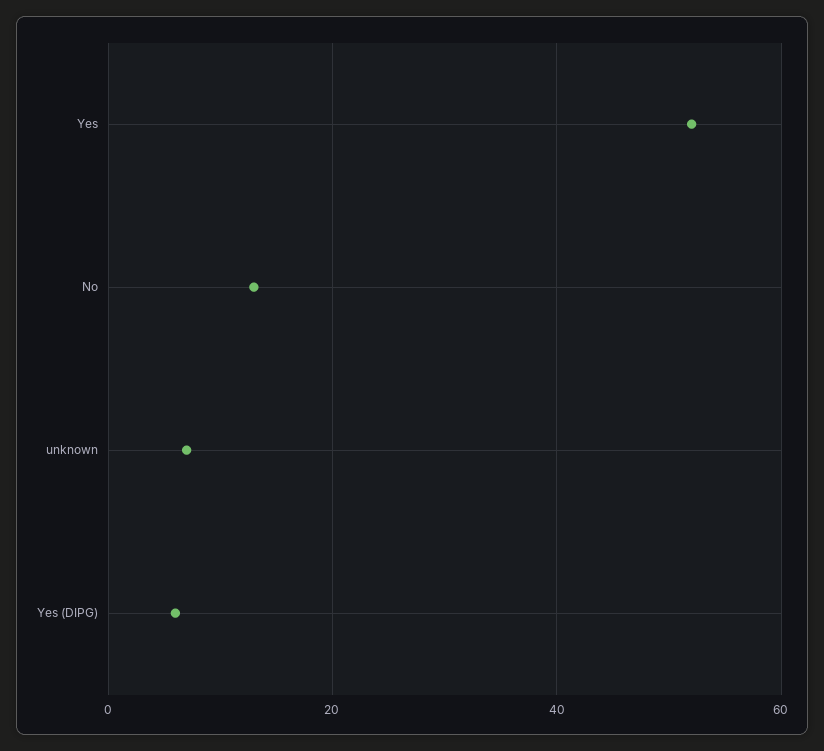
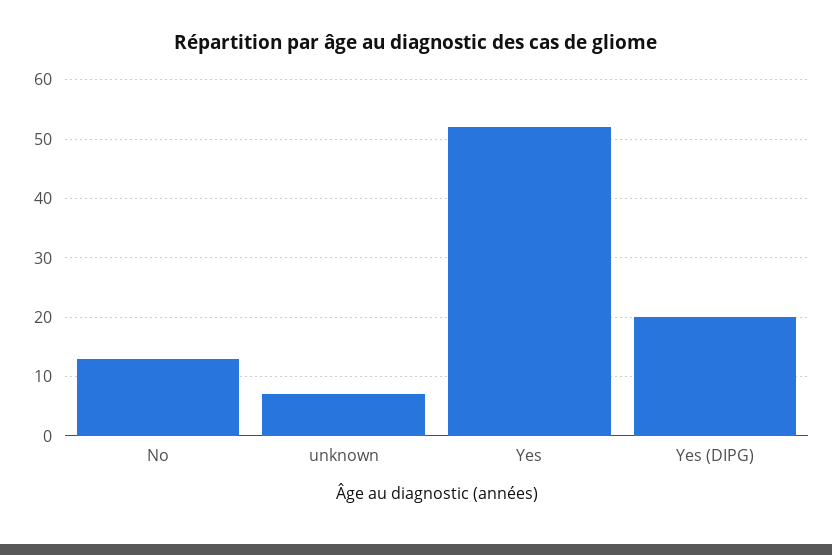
  {
    "Yes": 50,
    "No": 15,
    "unknown": 5,
-   "Yes (DIPG)": 5
+   "Yes (DIPG)": 20
  }

